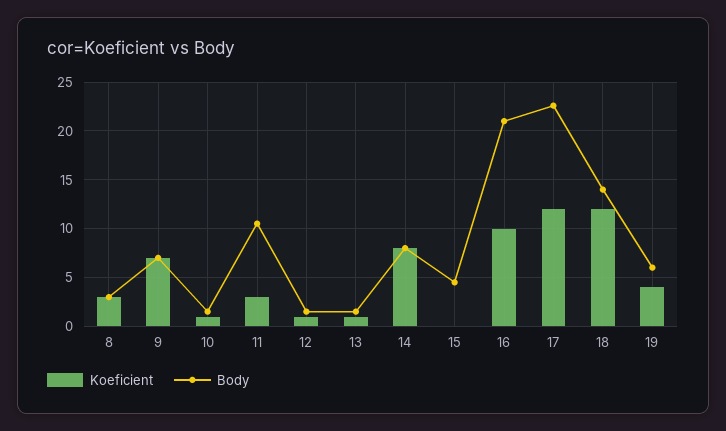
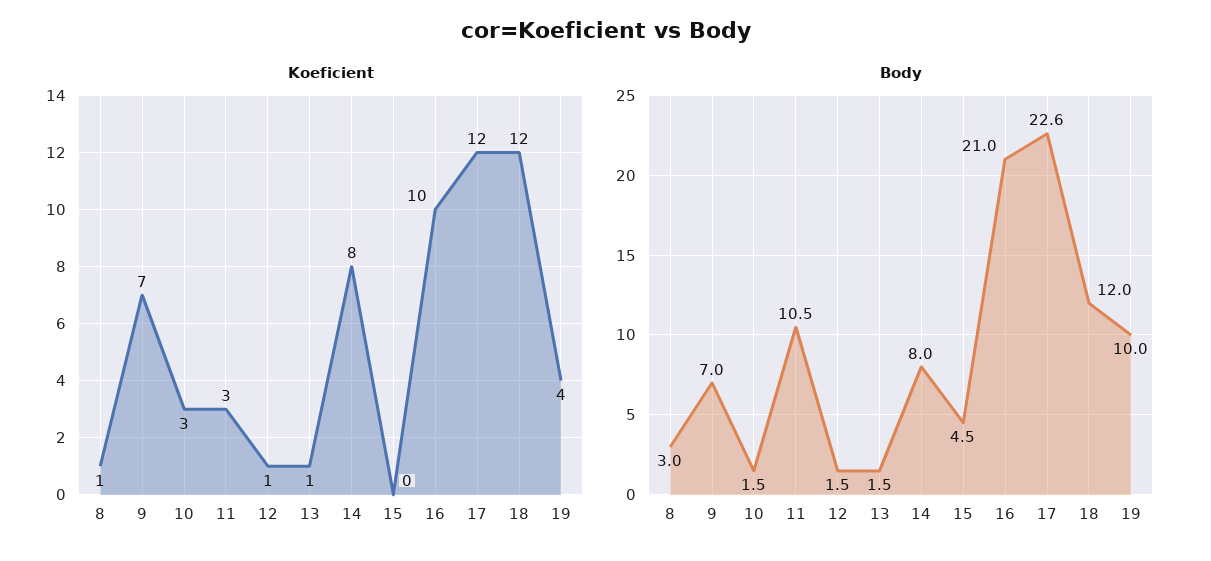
  {
    "Koeficient": {
-     "8": 3,
+     "8": 1,
      "9": 7,
-     "10": 1,
+     "10": 3,
      "11": 3,
      "12": 1,
      "13": 1,
      "14": 8,
      "15": 0,
      "16": 10,
      "17": 12,
      "18": 12,
      "19": 4
    },
    "Body": {
      "8": 3,
      "9": 7,
      "10": 1.5,
      "11": 10.5,
      "12": 1.5,
      "13": 1.5,
      "14": 8,
      "15": 4.5,
      "16": 21,
      "17": 22.6,
-     "18": 14,
+     "18": 12,
-     "19": 6
+     "19": 10
    }
  }

